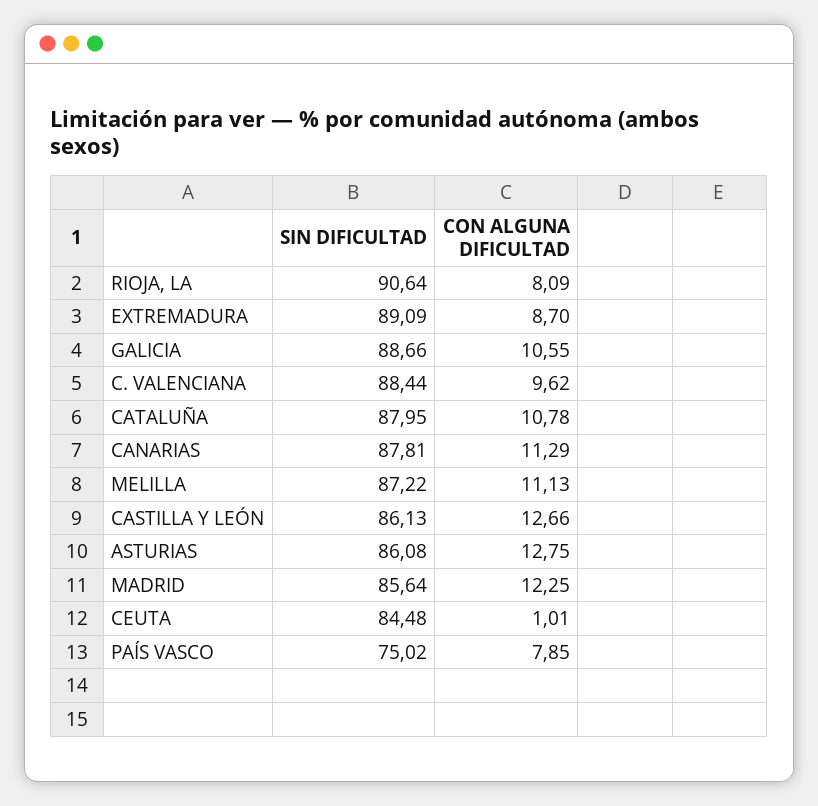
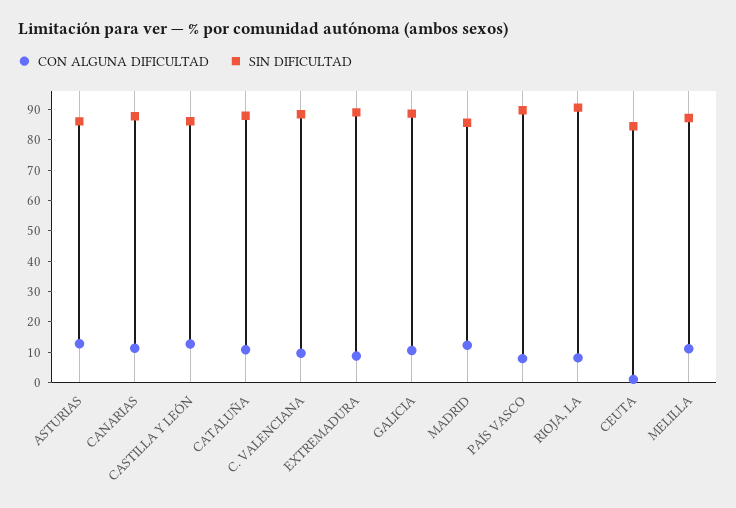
  {
    "SIN DIFICULTAD": {
      "RIOJA, LA": 90.64,
      "EXTREMADURA": 89.09,
      "GALICIA": 88.66,
      "C. VALENCIANA": 88.44,
      "CATALUÑA": 87.95,
      "CANARIAS": 87.81,
      "MELILLA": 87.22,
      "CASTILLA Y LEÓN": 86.13,
      "ASTURIAS": 86.08,
      "MADRID": 85.64,
      "CEUTA": 84.48,
-     "PAÍS VASCO": 75.02
+     "PAÍS VASCO": 90
    },
    "CON ALGUNA DIFICULTAD": {
      "RIOJA, LA": 8.09,
      "EXTREMADURA": 8.7,
      "GALICIA": 10.55,
      "C. VALENCIANA": 9.62,
      "CATALUÑA": 10.78,
      "CANARIAS": 11.29,
      "MELILLA": 11.13,
      "CASTILLA Y LEÓN": 12.66,
      "ASTURIAS": 12.75,
      "MADRID": 12.25,
      "CEUTA": 1.01,
      "PAÍS VASCO": 7.85
    }
  }

